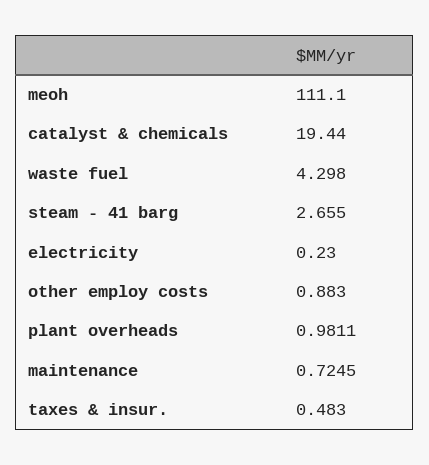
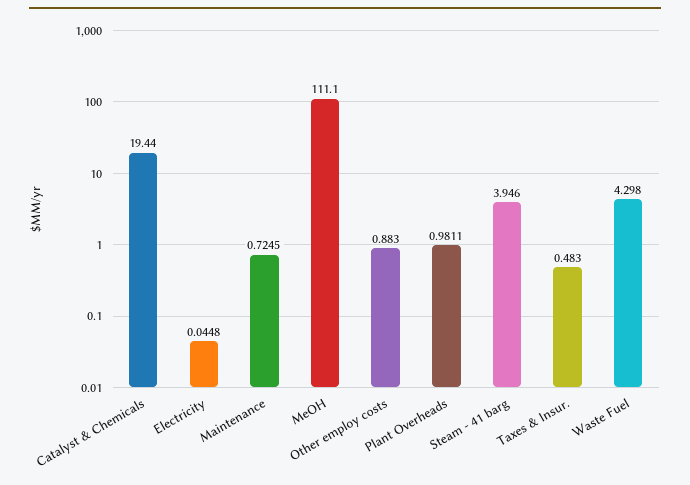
  {
    "meoh": 111.1,
    "catalyst & chemicals": 19.44,
    "waste fuel": 4.298,
-   "steam - 41 barg": 2.655,
+   "steam - 41 barg": 3.946,
-   "electricity": 0.23,
+   "electricity": 0.0448,
    "other employ costs": 0.883,
    "plant overheads": 0.9811,
    "maintenance": 0.7245,
    "taxes & insur.": 0.483
  }

